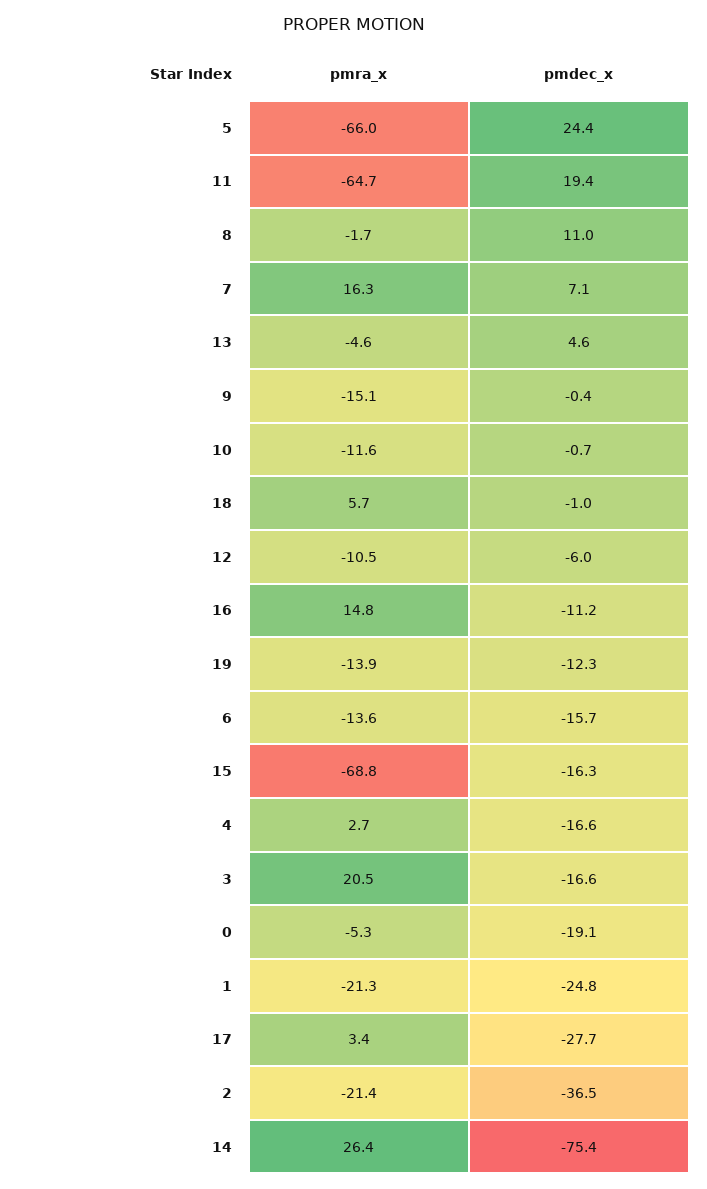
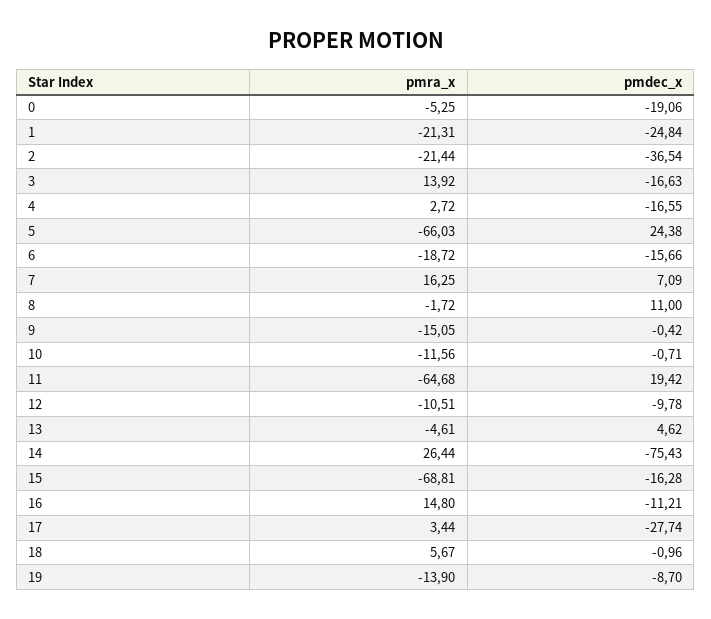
  {
    "pmra_x": {
      "5": -66.03,
      "11": -64.68,
      "8": -1.72,
      "7": 16.25,
      "13": -4.61,
      "9": -15.05,
      "10": -11.56,
      "18": 5.67,
      "12": -10.51,
      "16": 14.8,
      "19": -13.9,
-     "6": -13.6,
+     "6": -18.72,
      "15": -68.81,
      "4": 2.72,
-     "3": 20.5,
+     "3": 13.92,
      "0": -5.25,
      "1": -21.31,
      "17": 3.44,
      "2": -21.44,
      "14": 26.44
    },
    "pmdec_x": {
      "5": 24.38,
      "11": 19.42,
      "8": 11,
      "7": 7.09,
      "13": 4.62,
      "9": -0.42,
      "10": -0.71,
      "18": -0.96,
-     "12": -6,
+     "12": -9.78,
      "16": -11.21,
-     "19": -12.3,
+     "19": -8.7,
      "6": -15.66,
      "15": -16.28,
      "4": -16.55,
      "3": -16.63,
      "0": -19.06,
      "1": -24.84,
      "17": -27.74,
      "2": -36.54,
      "14": -75.43
    }
  }

